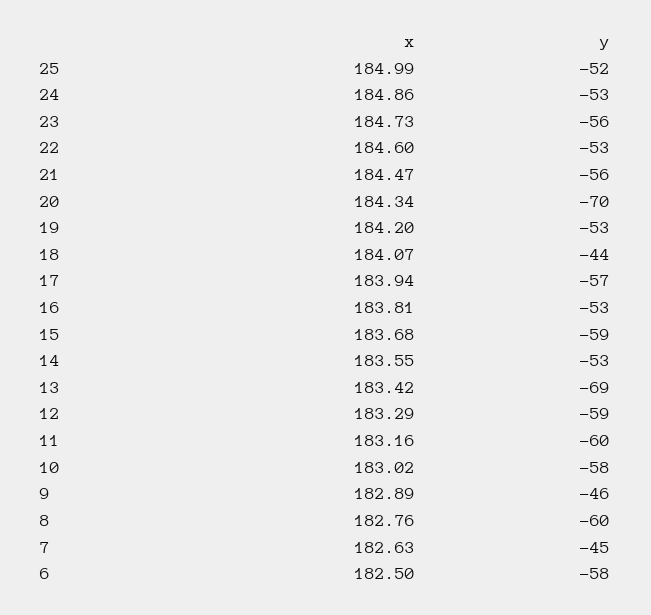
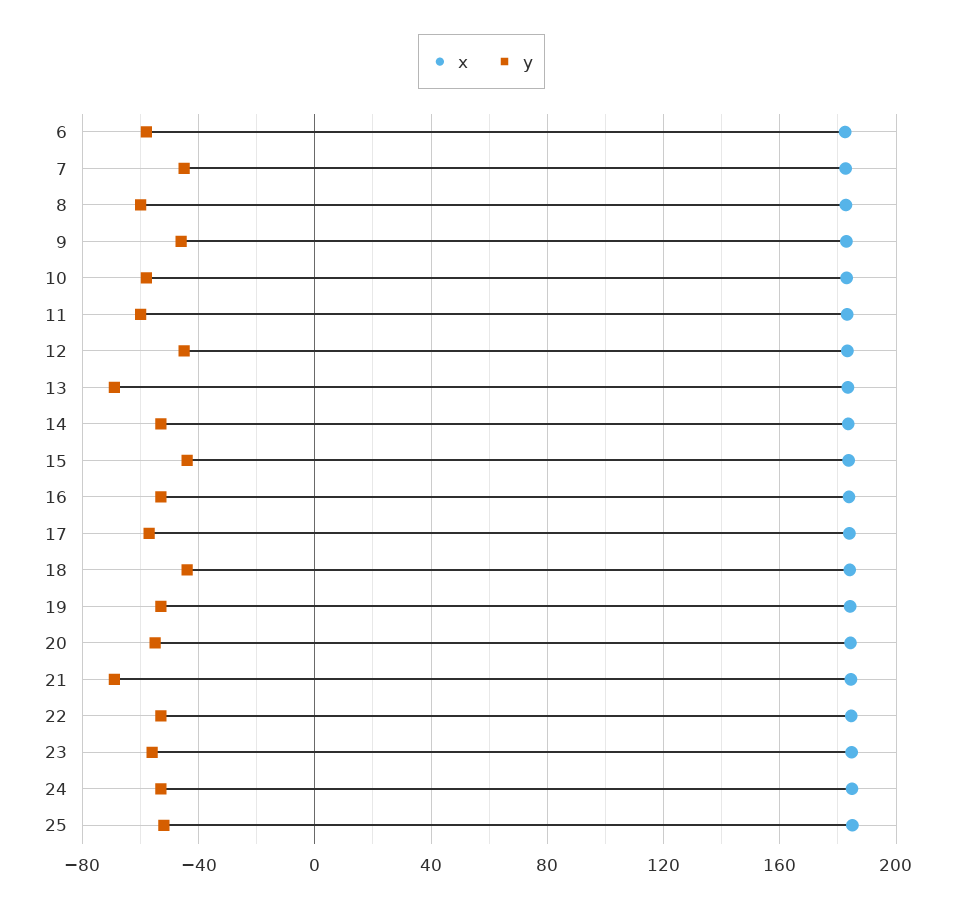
  {
    "x": {
      "25": 184.99,
      "24": 184.86,
      "23": 184.73,
      "22": 184.6,
      "21": 184.47,
      "20": 184.34,
      "19": 184.2,
      "18": 184.07,
      "17": 183.94,
      "16": 183.81,
      "15": 183.68,
      "14": 183.55,
      "13": 183.42,
      "12": 183.29,
      "11": 183.16,
      "10": 183.02,
      "9": 182.89,
      "8": 182.76,
      "7": 182.63,
      "6": 182.5
    },
    "y": {
      "25": -52,
      "24": -53,
      "23": -56,
      "22": -53,
-     "21": -56,
+     "21": -70,
-     "20": -70,
+     "20": -55,
      "19": -53,
      "18": -44,
      "17": -57,
      "16": -53,
-     "15": -59,
+     "15": -45,
      "14": -53,
      "13": -69,
-     "12": -59,
+     "12": -45,
      "11": -60,
      "10": -58,
      "9": -46,
      "8": -60,
      "7": -45,
      "6": -58
    }
  }

